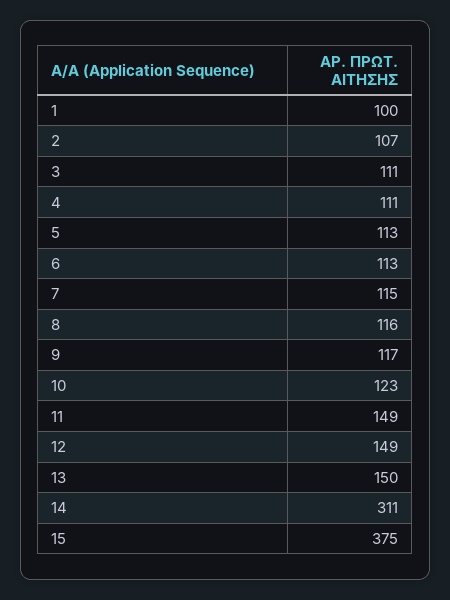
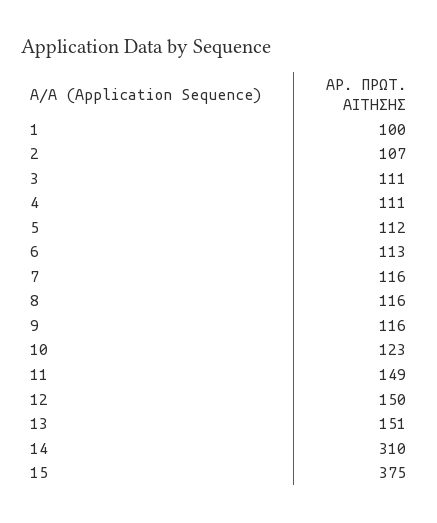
  {
    "1": 100,
    "2": 107,
    "3": 111,
    "4": 111,
-   "5": 113,
+   "5": 112,
    "6": 113,
-   "7": 115,
+   "7": 116,
    "8": 116,
-   "9": 117,
+   "9": 116,
    "10": 123,
    "11": 149,
-   "12": 149,
+   "12": 150,
-   "13": 150,
+   "13": 151,
-   "14": 311,
+   "14": 310,
    "15": 375
  }

